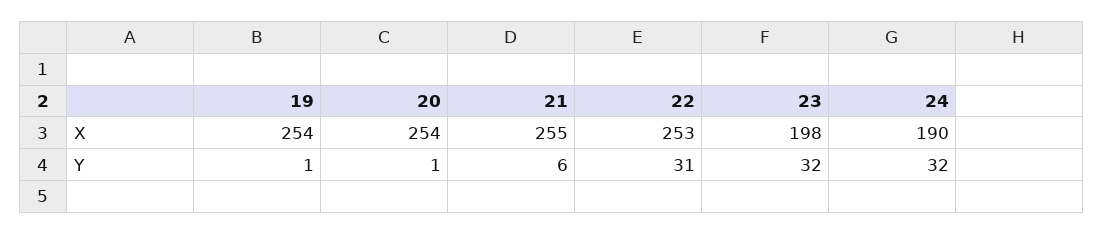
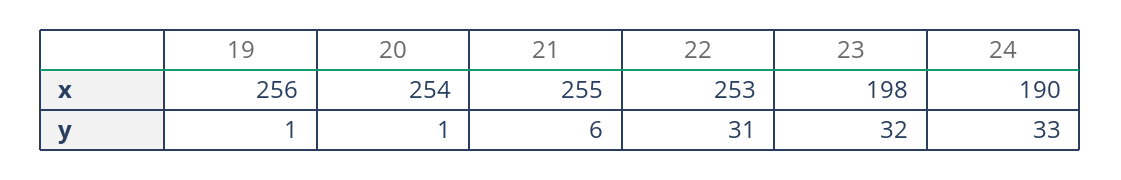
  {
    "19": {
-     "X": 254,
+     "X": 256,
      "Y": 1
    },
    "20": {
      "X": 254,
      "Y": 1
    },
    "21": {
      "X": 255,
      "Y": 6
    },
    "22": {
      "X": 253,
      "Y": 31
    },
    "23": {
      "X": 198,
      "Y": 32
    },
    "24": {
      "X": 190,
-     "Y": 32
+     "Y": 33
    }
  }

